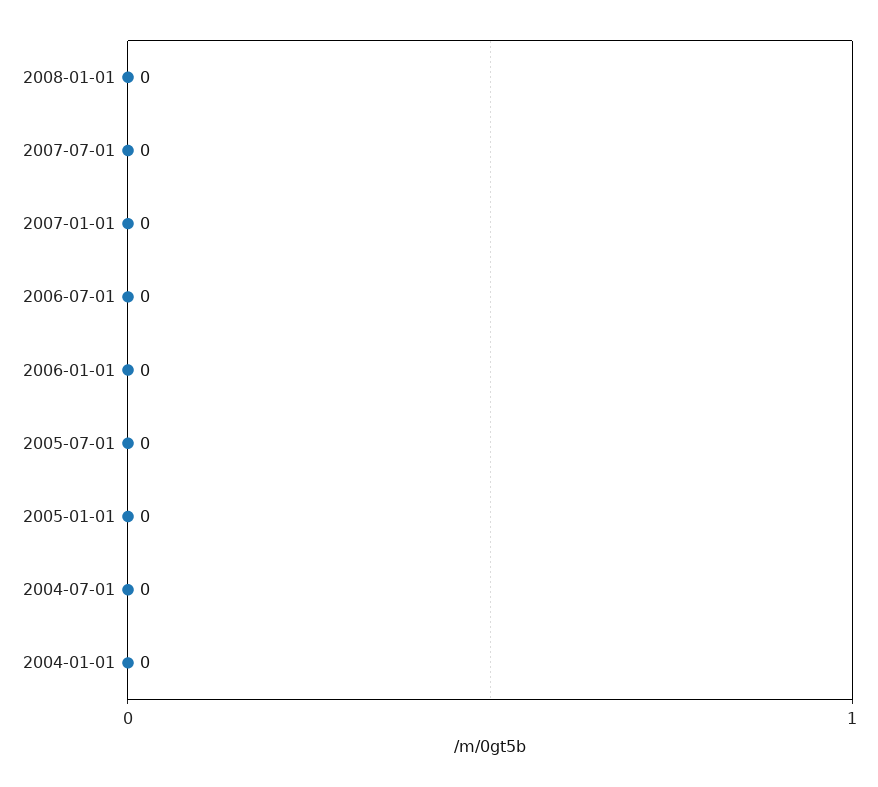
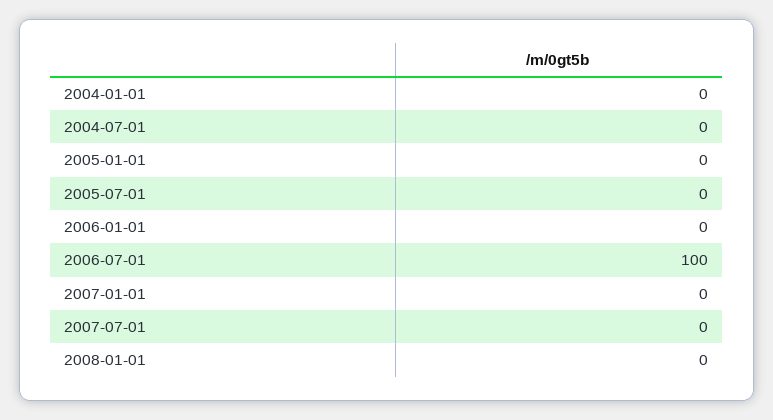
  {
    "2008-01-01": 0,
    "2007-07-01": 0,
    "2007-01-01": 0,
-   "2006-07-01": 0,
+   "2006-07-01": 100,
    "2006-01-01": 0,
    "2005-07-01": 0,
    "2005-01-01": 0,
    "2004-07-01": 0,
    "2004-01-01": 0
  }

